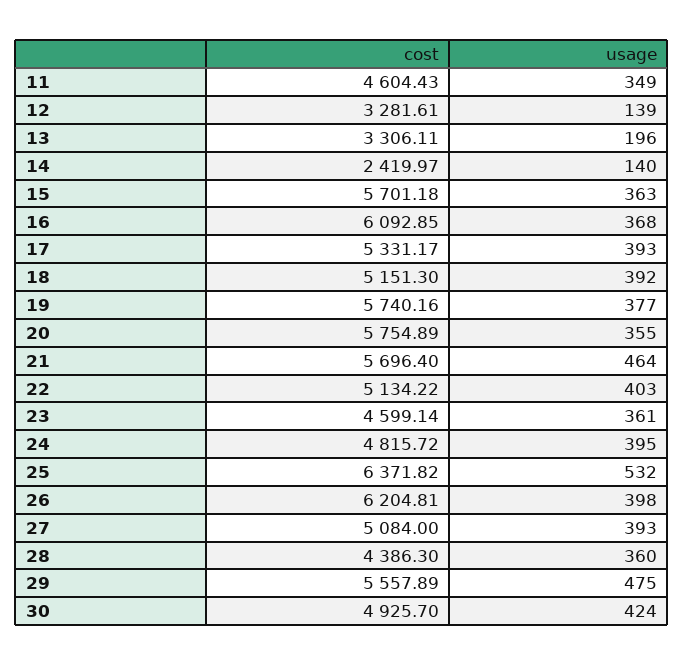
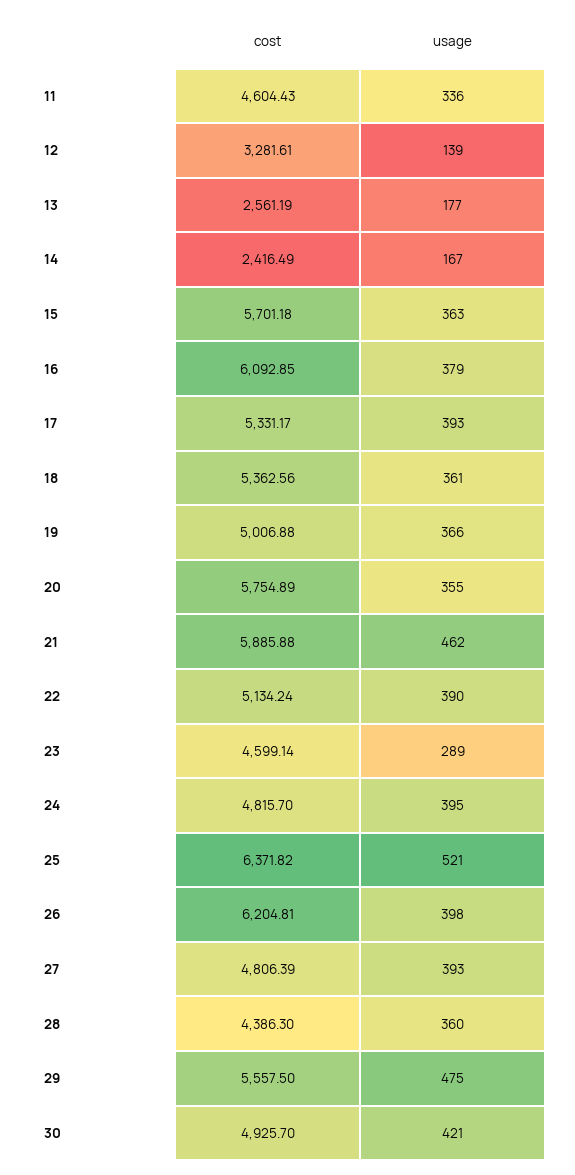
  {
    "cost": {
      "11": 4604.43,
      "12": 3281.61,
-     "13": 3306.11,
+     "13": 2561.19,
-     "14": 2419.97,
+     "14": 2416.49,
      "15": 5701.18,
      "16": 6092.85,
      "17": 5331.17,
-     "18": 5151.3,
+     "18": 5362.56,
-     "19": 5740.16,
+     "19": 5006.88,
      "20": 5754.89,
-     "21": 5696.4,
+     "21": 5885.88,
-     "22": 5134.22,
+     "22": 5134.24,
      "23": 4599.14,
-     "24": 4815.72,
+     "24": 4815.7,
      "25": 6371.82,
      "26": 6204.81,
-     "27": 5084,
+     "27": 4806.39,
      "28": 4386.3,
-     "29": 5557.89,
+     "29": 5557.5,
      "30": 4925.7
    },
    "usage": {
-     "11": 349,
+     "11": 336,
      "12": 139,
-     "13": 196,
+     "13": 177,
-     "14": 140,
+     "14": 167,
      "15": 363,
-     "16": 368,
+     "16": 379,
      "17": 393,
-     "18": 392,
+     "18": 361,
-     "19": 377,
+     "19": 366,
      "20": 355,
-     "21": 464,
+     "21": 462,
-     "22": 403,
+     "22": 390,
-     "23": 361,
+     "23": 289,
      "24": 395,
-     "25": 532,
+     "25": 521,
      "26": 398,
      "27": 393,
      "28": 360,
      "29": 475,
-     "30": 424
+     "30": 421
    }
  }

